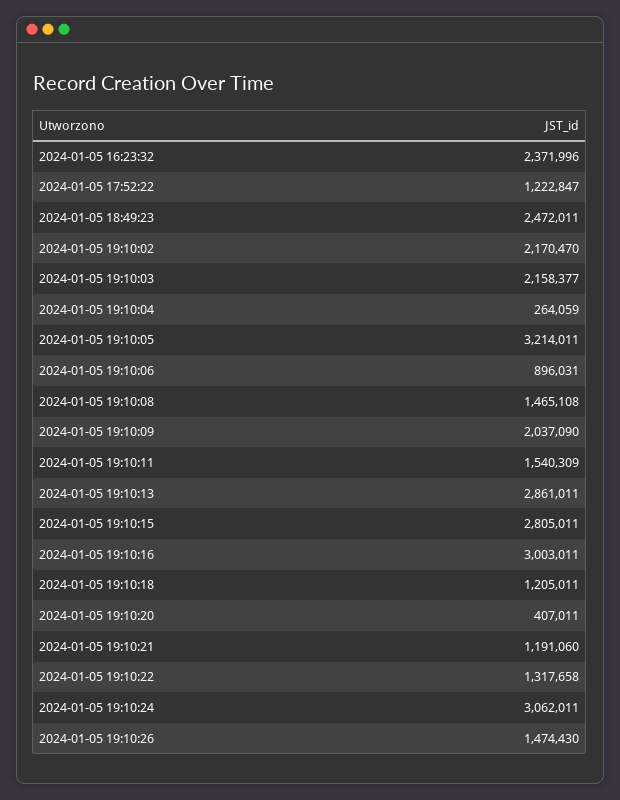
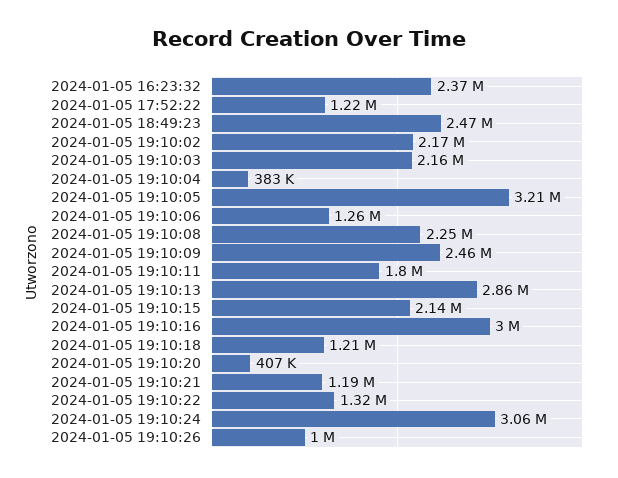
  {
    "2024-01-05 16:23:32": 2371996,
    "2024-01-05 17:52:22": 1222847,
    "2024-01-05 18:49:23": 2472011,
    "2024-01-05 19:10:02": 2170470,
    "2024-01-05 19:10:03": 2158377,
-   "2024-01-05 19:10:04": 264059,
+   "2024-01-05 19:10:04": 383000,
    "2024-01-05 19:10:05": 3214011,
-   "2024-01-05 19:10:06": 896031,
+   "2024-01-05 19:10:06": 1260000,
-   "2024-01-05 19:10:08": 1465108,
+   "2024-01-05 19:10:08": 2250000,
-   "2024-01-05 19:10:09": 2037090,
+   "2024-01-05 19:10:09": 2460000,
-   "2024-01-05 19:10:11": 1540309,
+   "2024-01-05 19:10:11": 1800000,
    "2024-01-05 19:10:13": 2861011,
-   "2024-01-05 19:10:15": 2805011,
+   "2024-01-05 19:10:15": 2140000,
    "2024-01-05 19:10:16": 3003011,
    "2024-01-05 19:10:18": 1205011,
    "2024-01-05 19:10:20": 407011,
    "2024-01-05 19:10:21": 1191060,
    "2024-01-05 19:10:22": 1317658,
    "2024-01-05 19:10:24": 3062011,
-   "2024-01-05 19:10:26": 1474430
+   "2024-01-05 19:10:26": 1000000
  }

